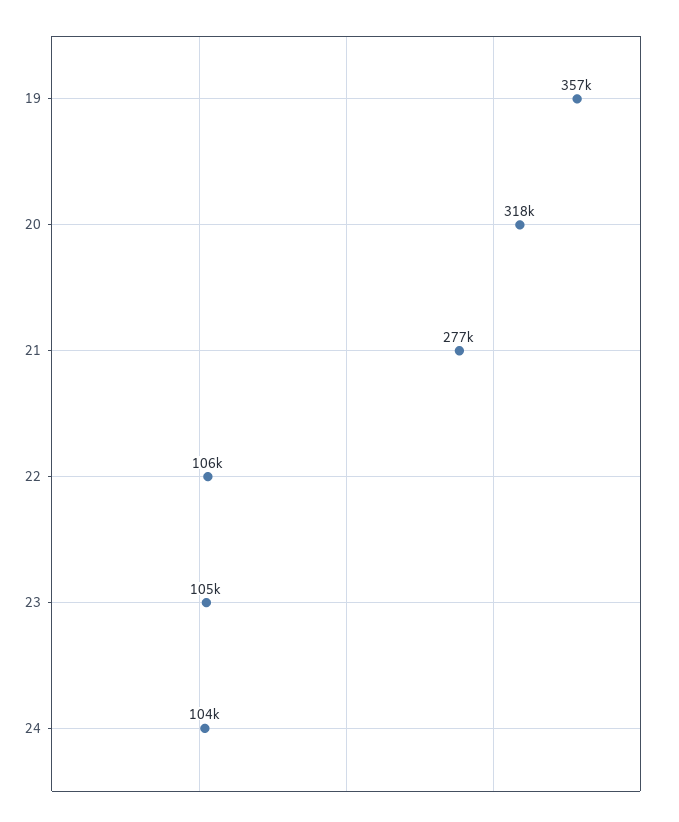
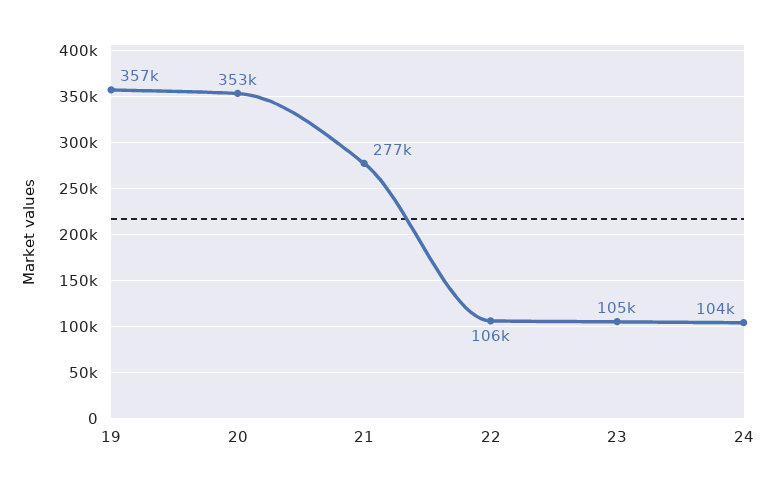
  {
    "19": 357000,
-   "20": 318000,
+   "20": 353000,
    "21": 277000,
    "22": 106000,
    "23": 105000,
    "24": 104000
  }

